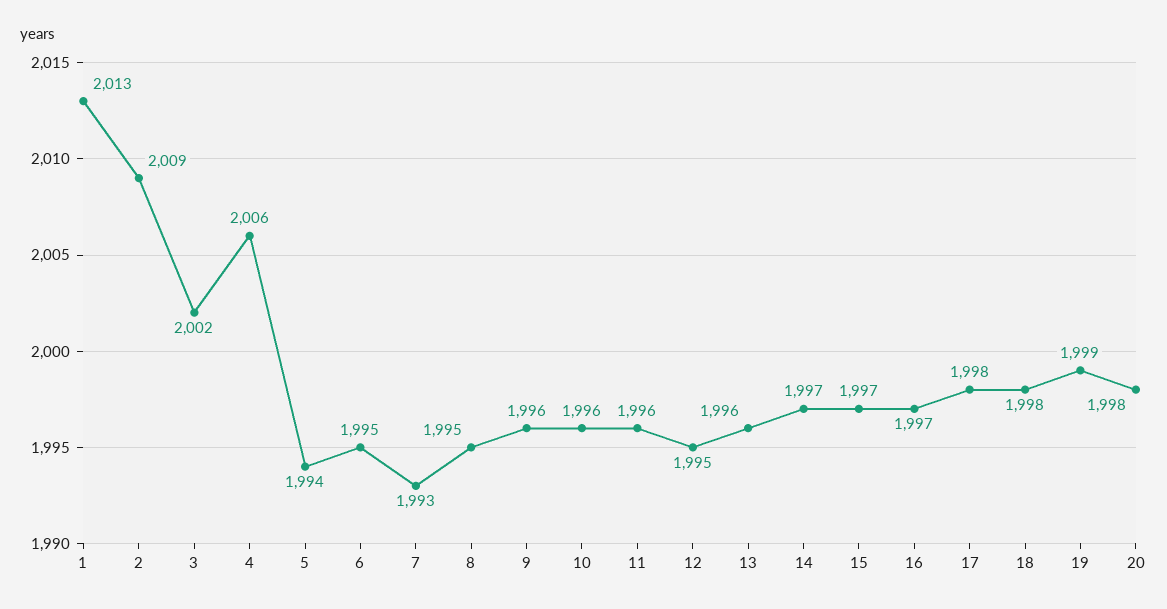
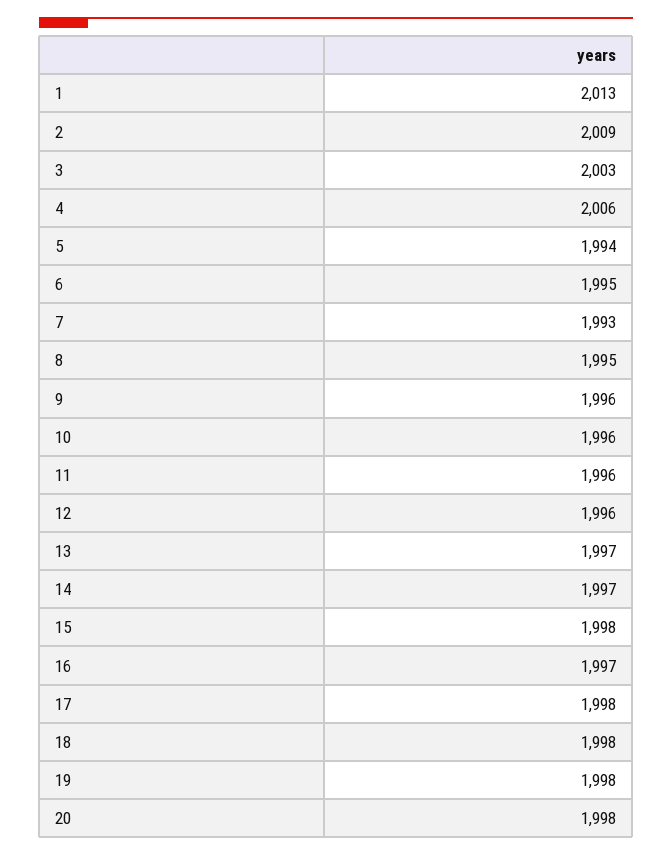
  {
    "1": 2013,
    "2": 2009,
-   "3": 2002,
+   "3": 2003,
    "4": 2006,
    "5": 1994,
    "6": 1995,
    "7": 1993,
    "8": 1995,
    "9": 1996,
    "10": 1996,
    "11": 1996,
-   "12": 1995,
+   "12": 1996,
-   "13": 1996,
+   "13": 1997,
    "14": 1997,
-   "15": 1997,
+   "15": 1998,
    "16": 1997,
    "17": 1998,
    "18": 1998,
-   "19": 1999,
+   "19": 1998,
    "20": 1998
  }

